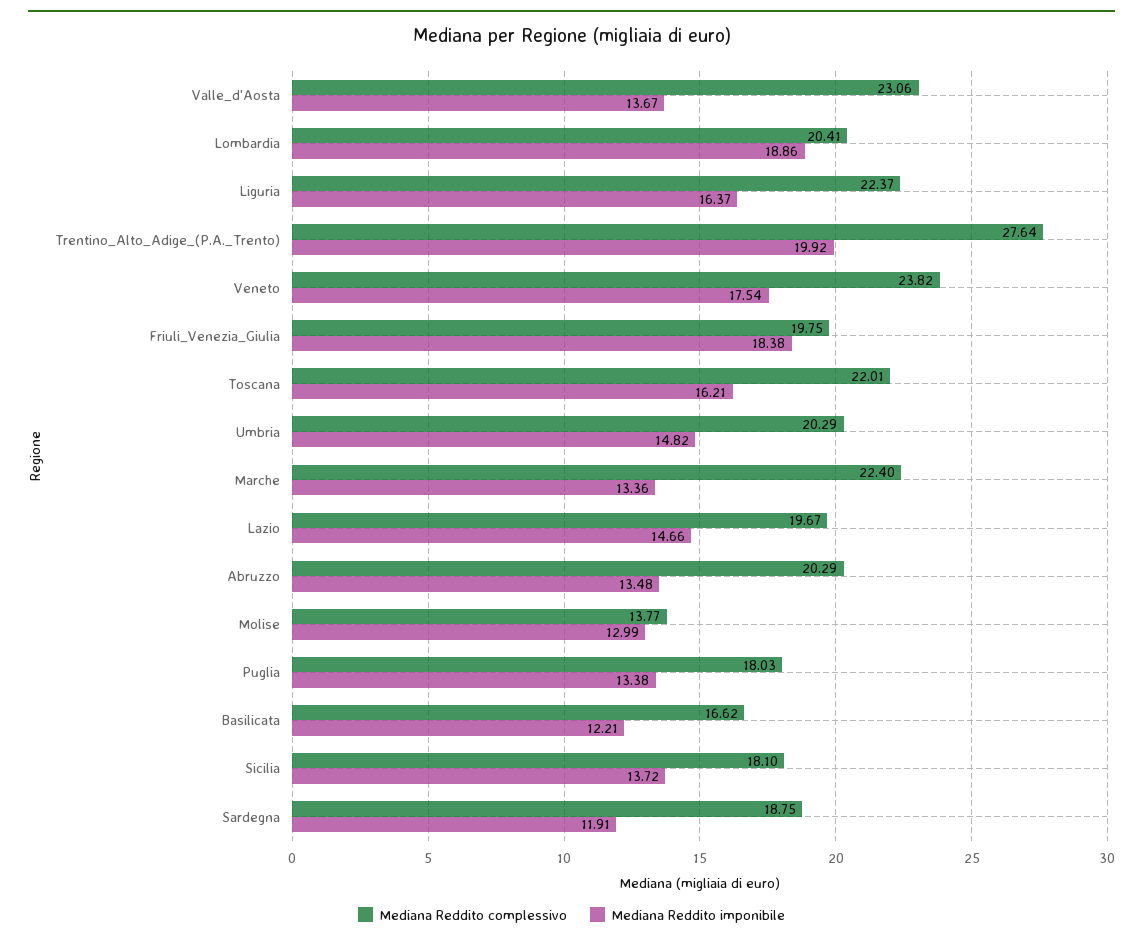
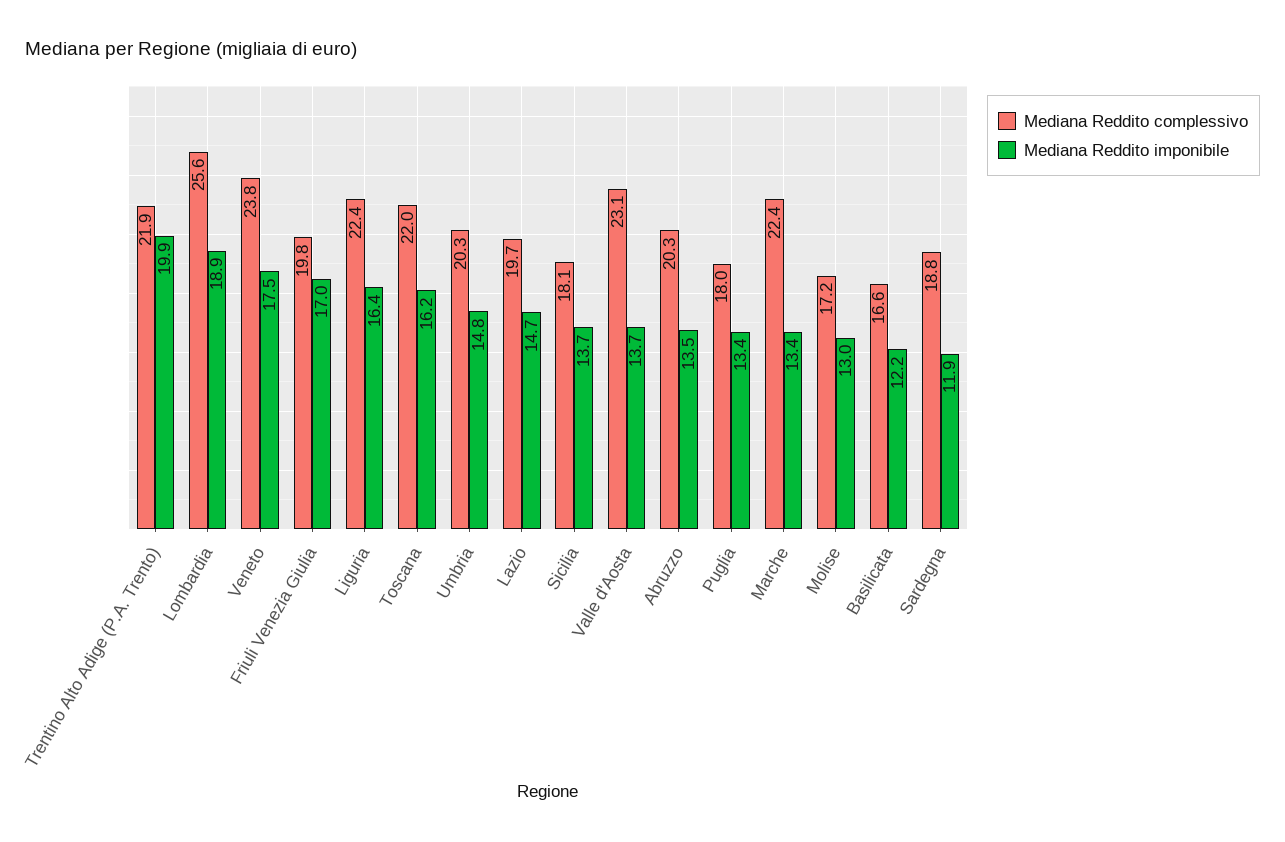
  {
    "Mediana Reddito complessivo": {
      "Valle_d'Aosta": 23.06,
-     "Lombardia": 20.41,
+     "Lombardia": 25.6,
      "Liguria": 22.37,
-     "Trentino_Alto_Adige_(P.A._Trento)": 27.64,
+     "Trentino_Alto_Adige_(P.A._Trento)": 21.9,
      "Veneto": 23.82,
      "Friuli_Venezia_Giulia": 19.75,
      "Toscana": 22.01,
      "Umbria": 20.29,
      "Marche": 22.4,
      "Lazio": 19.67,
      "Abruzzo": 20.29,
-     "Molise": 13.77,
+     "Molise": 17.2,
      "Puglia": 18.03,
      "Basilicata": 16.62,
      "Sicilia": 18.1,
      "Sardegna": 18.75
    },
    "Mediana Reddito imponibile": {
      "Valle_d'Aosta": 13.67,
      "Lombardia": 18.86,
      "Liguria": 16.37,
      "Trentino_Alto_Adige_(P.A._Trento)": 19.92,
      "Veneto": 17.54,
-     "Friuli_Venezia_Giulia": 18.38,
+     "Friuli_Venezia_Giulia": 17,
      "Toscana": 16.21,
      "Umbria": 14.82,
      "Marche": 13.36,
      "Lazio": 14.66,
      "Abruzzo": 13.48,
      "Molise": 12.99,
      "Puglia": 13.38,
      "Basilicata": 12.21,
      "Sicilia": 13.72,
      "Sardegna": 11.91
    }
  }

